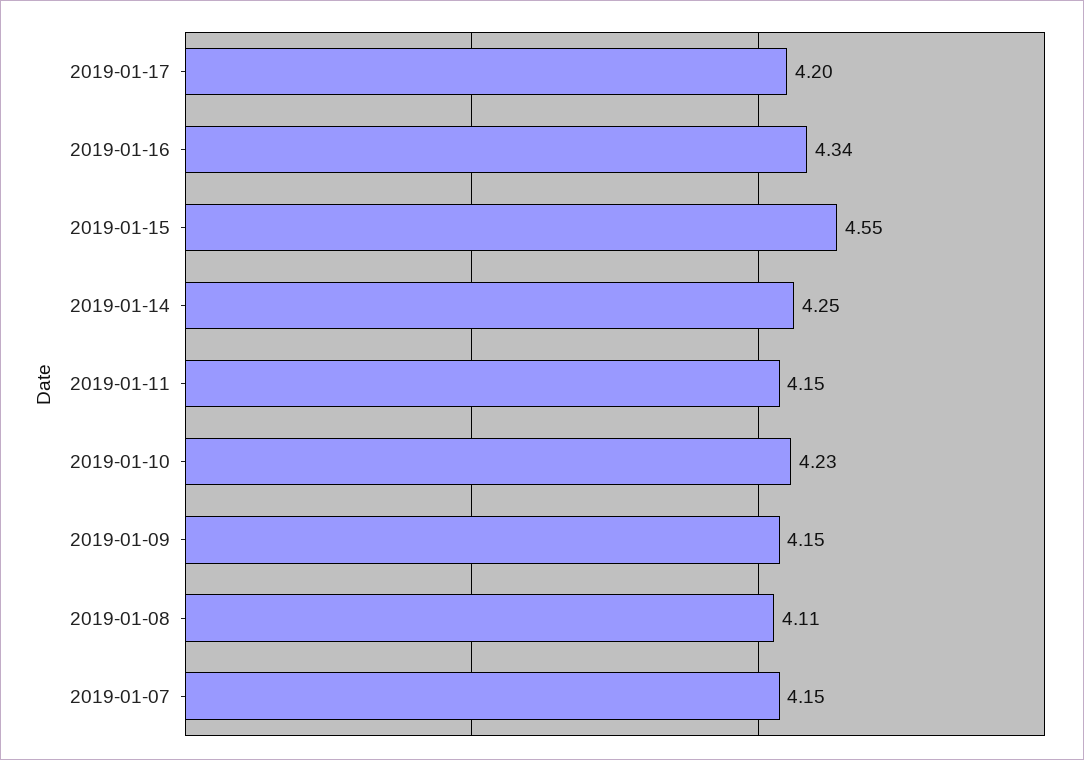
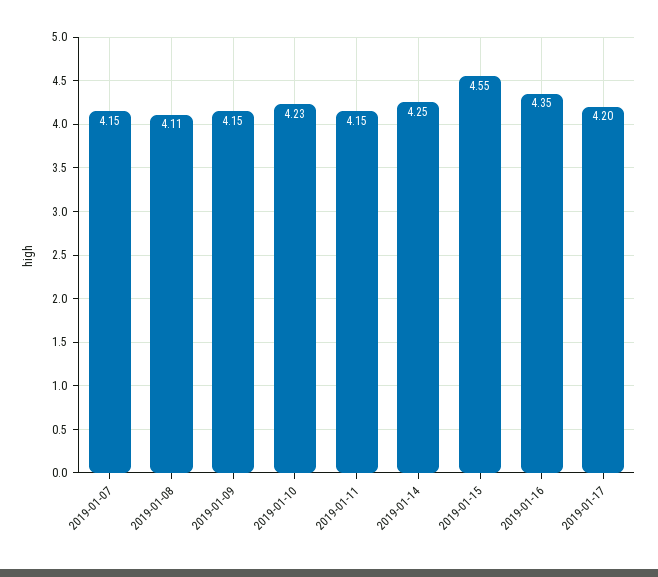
  {
    "2019-01-17": 4.2,
-   "2019-01-16": 4.34,
+   "2019-01-16": 4.35,
    "2019-01-15": 4.55,
    "2019-01-14": 4.25,
    "2019-01-11": 4.15,
    "2019-01-10": 4.23,
    "2019-01-09": 4.15,
    "2019-01-08": 4.11,
    "2019-01-07": 4.15
  }

